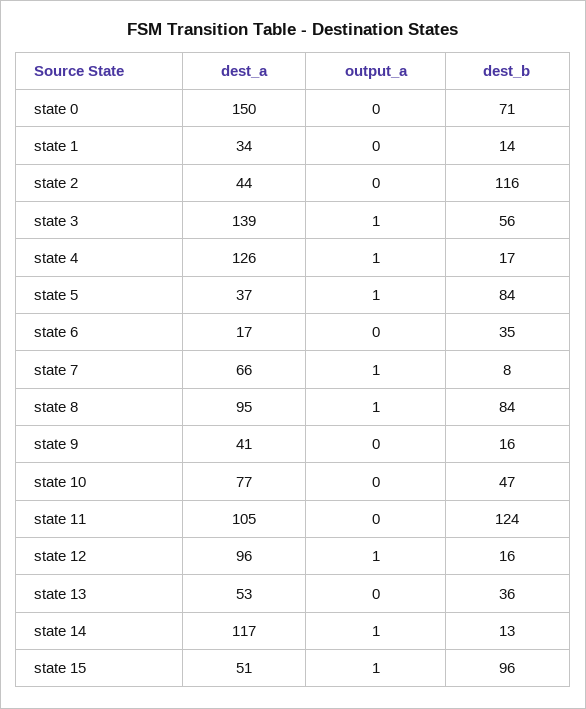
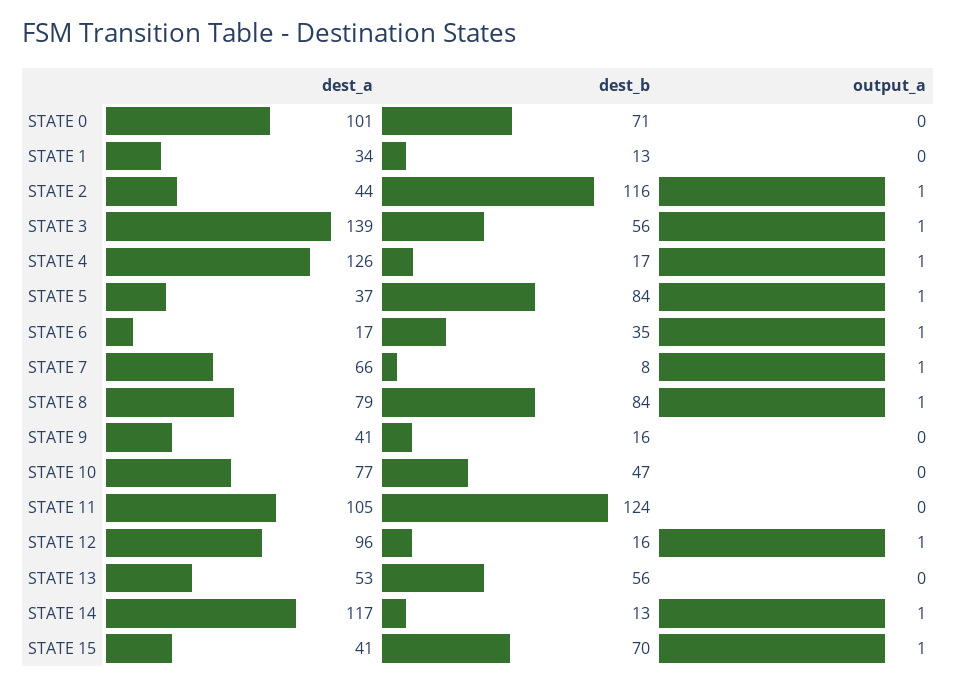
  {
    "dest_a": {
-     "state 0": 150,
+     "state 0": 101,
      "state 1": 34,
      "state 2": 44,
      "state 3": 139,
      "state 4": 126,
      "state 5": 37,
      "state 6": 17,
      "state 7": 66,
-     "state 8": 95,
+     "state 8": 79,
      "state 9": 41,
      "state 10": 77,
      "state 11": 105,
      "state 12": 96,
      "state 13": 53,
      "state 14": 117,
-     "state 15": 51
+     "state 15": 41
    },
    "output_a": {
      "state 0": 0,
      "state 1": 0,
-     "state 2": 0,
+     "state 2": 1,
      "state 3": 1,
      "state 4": 1,
      "state 5": 1,
-     "state 6": 0,
+     "state 6": 1,
      "state 7": 1,
      "state 8": 1,
      "state 9": 0,
      "state 10": 0,
      "state 11": 0,
      "state 12": 1,
      "state 13": 0,
      "state 14": 1,
      "state 15": 1
    },
    "dest_b": {
      "state 0": 71,
-     "state 1": 14,
+     "state 1": 13,
      "state 2": 116,
      "state 3": 56,
      "state 4": 17,
      "state 5": 84,
      "state 6": 35,
      "state 7": 8,
      "state 8": 84,
      "state 9": 16,
      "state 10": 47,
      "state 11": 124,
      "state 12": 16,
-     "state 13": 36,
+     "state 13": 56,
      "state 14": 13,
-     "state 15": 96
+     "state 15": 70
    }
  }

